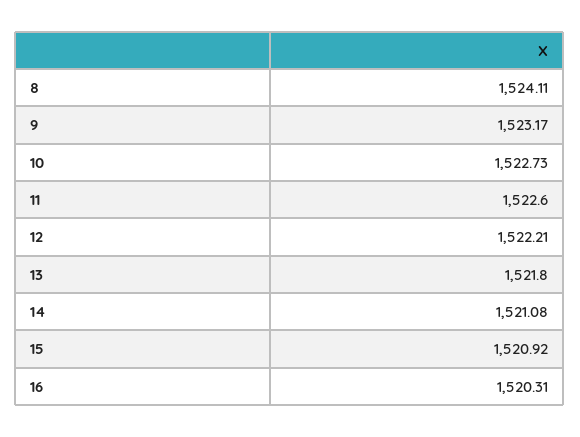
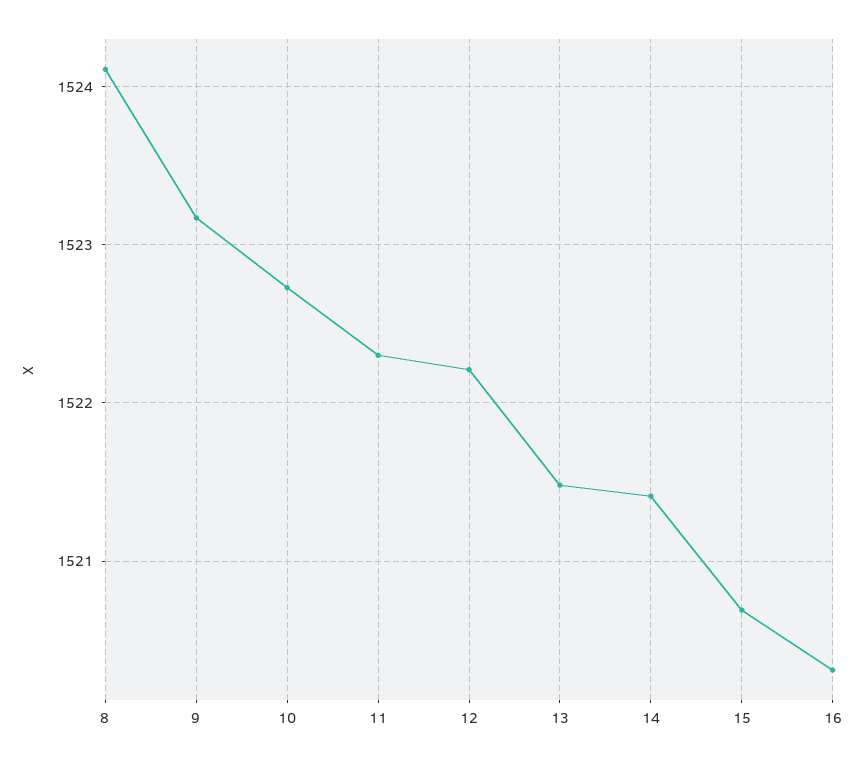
  {
    "8": 1524.11,
    "9": 1523.17,
    "10": 1522.73,
-   "11": 1522.6,
+   "11": 1522.3,
    "12": 1522.21,
-   "13": 1521.8,
+   "13": 1521.5,
-   "14": 1521.08,
+   "14": 1521.4,
-   "15": 1520.92,
+   "15": 1520.7,
    "16": 1520.31
  }

